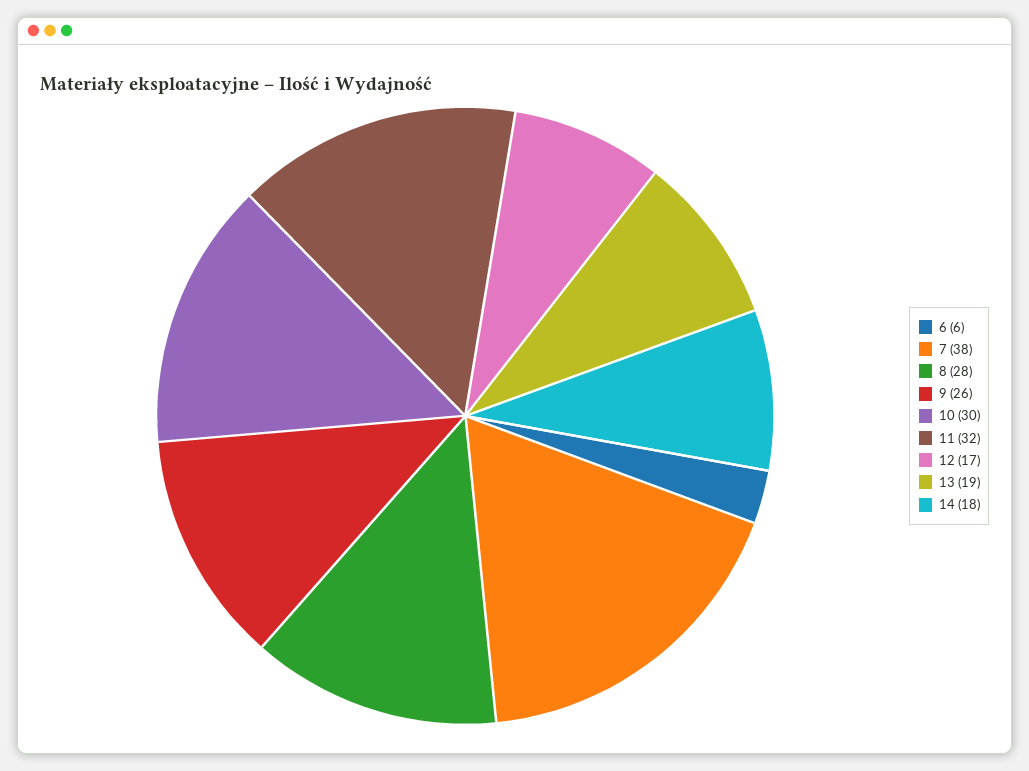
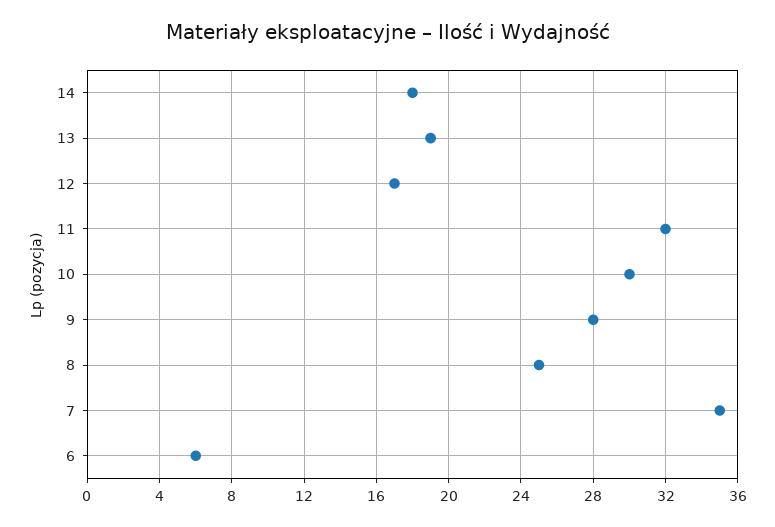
  {
    "6": 6,
-   "7": 38,
+   "7": 35,
-   "8": 28,
+   "8": 25,
-   "9": 26,
+   "9": 28,
    "10": 30,
    "11": 32,
    "12": 17,
    "13": 19,
    "14": 18
  }

